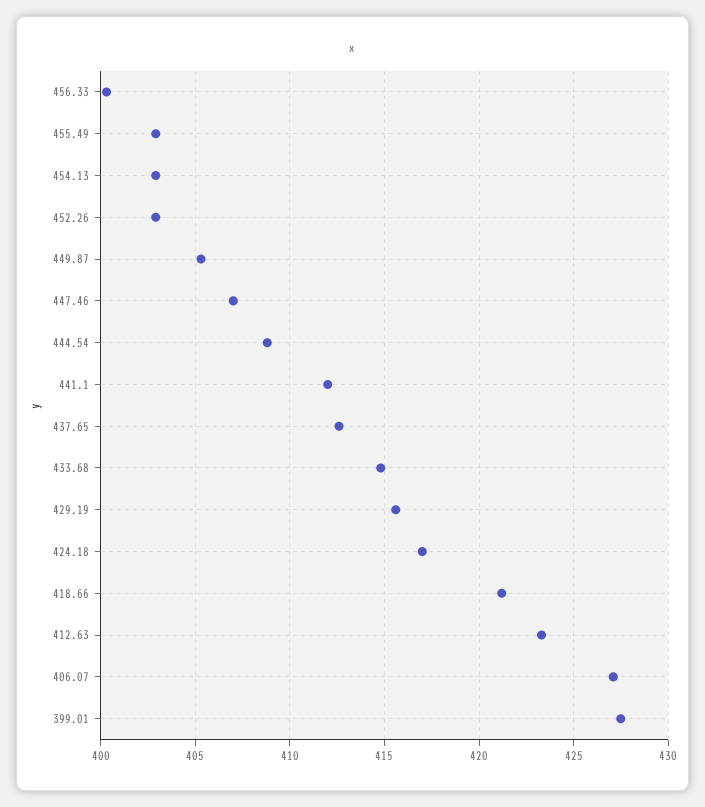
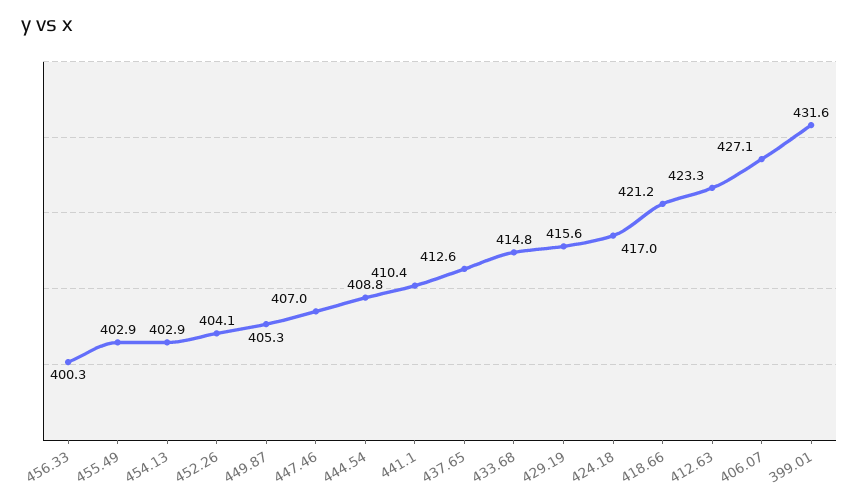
  {
    "456.33": 400.3,
    "455.49": 402.9,
    "454.13": 402.9,
-   "452.26": 403,
+   "452.26": 404.1,
    "449.87": 405.3,
    "447.46": 407,
    "444.54": 408.8,
-   "441.1": 412,
+   "441.1": 410.4,
    "437.65": 412.6,
    "433.68": 414.8,
    "429.19": 415.6,
    "424.18": 417,
    "418.66": 421.2,
    "412.63": 423.3,
    "406.07": 427.1,
-   "399.01": 427.5
+   "399.01": 431.6
  }

